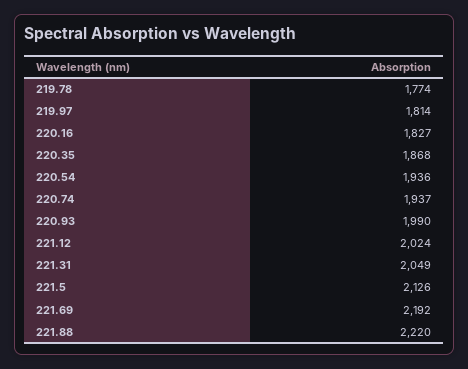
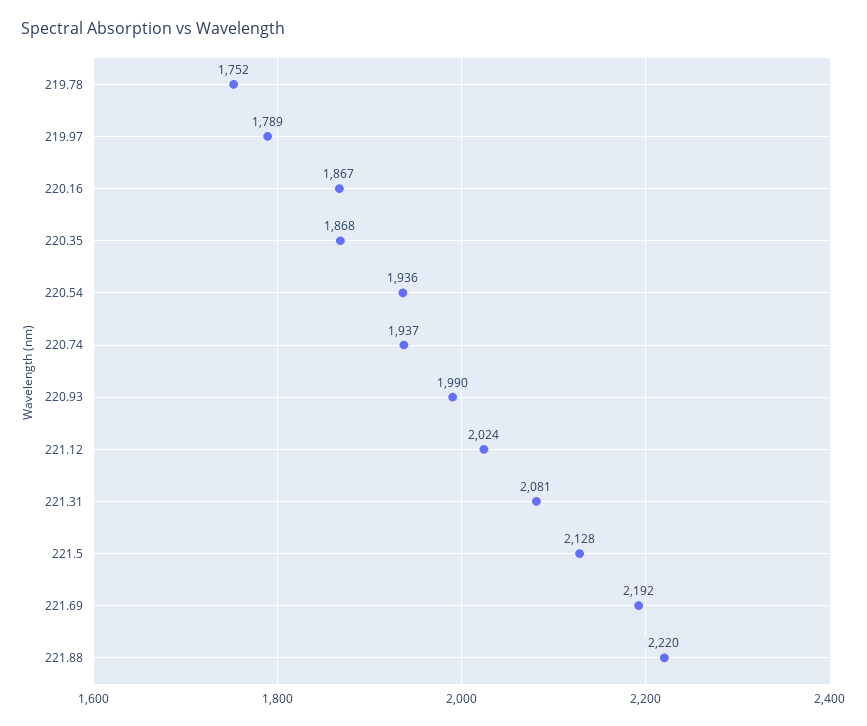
  {
-   "219.78": 1774,
+   "219.78": 1752,
-   "219.97": 1814,
+   "219.97": 1789,
-   "220.16": 1827,
+   "220.16": 1867,
    "220.35": 1868,
    "220.54": 1936,
    "220.74": 1937,
    "220.93": 1990,
    "221.12": 2024,
-   "221.31": 2049,
+   "221.31": 2081,
-   "221.5": 2126,
+   "221.5": 2128,
    "221.69": 2192,
    "221.88": 2220
  }

